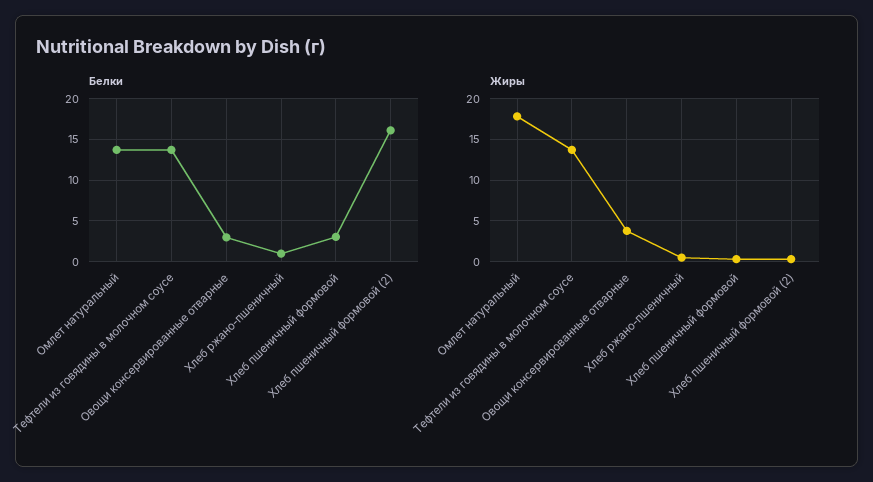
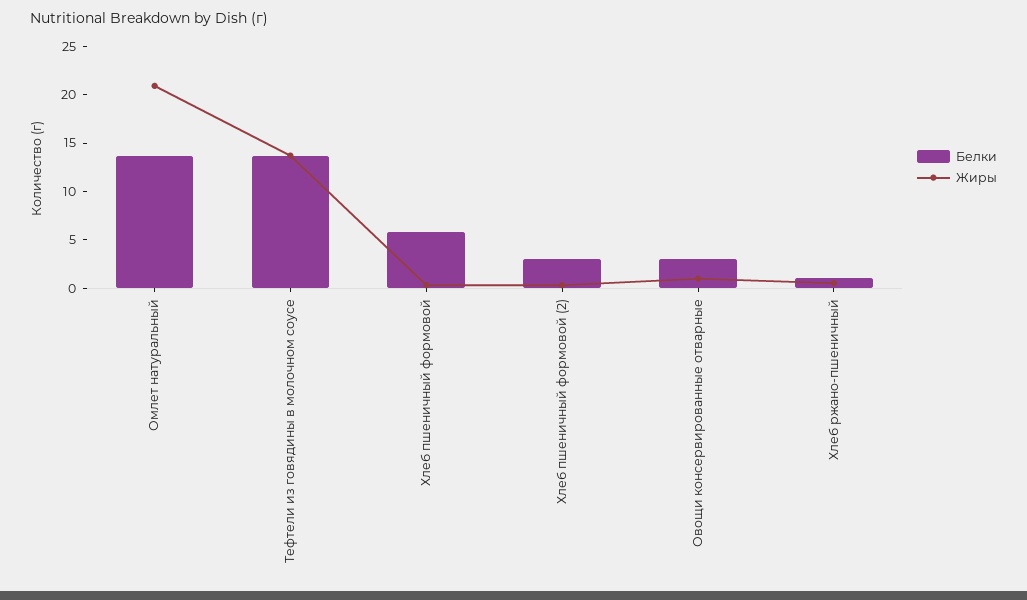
  {
    "Белки": {
      "Омлет натуральный": 14,
      "Тефтели из говядины в молочном соусе": 14,
      "Овощи консервированные отварные": 3,
      "Хлеб ржано-пшеничный": 1,
-     "Хлеб пшеничный формовой": 3,
+     "Хлеб пшеничный формовой": 6,
-     "Хлеб пшеничный формовой (2)": 16
+     "Хлеб пшеничный формовой (2)": 3
    },
    "Жиры": {
-     "Омлет натуральный": 18,
+     "Омлет натуральный": 21,
      "Тефтели из говядины в молочном соусе": 14,
-     "Овощи консервированные отварные": 4,
+     "Овощи консервированные отварные": 1,
      "Хлеб ржано-пшеничный": 1,
      "Хлеб пшеничный формовой": 0,
      "Хлеб пшеничный формовой (2)": 0
    }
  }

